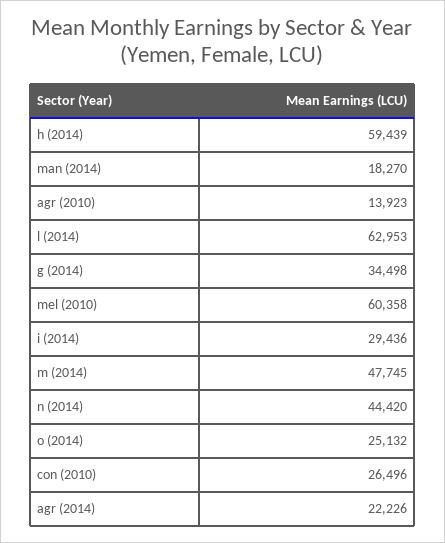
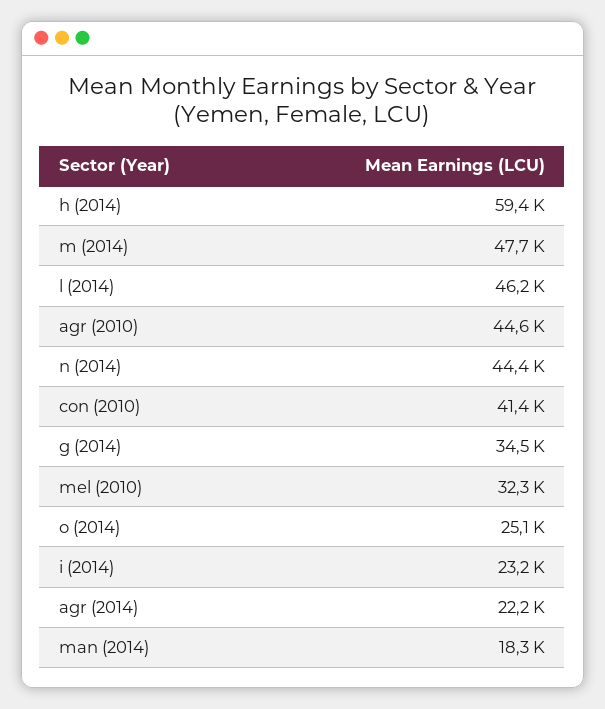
  {
    "h (2014)": 59439,
    "man (2014)": 18270,
-   "agr (2010)": 13923,
+   "agr (2010)": 44600,
-   "l (2014)": 62953,
+   "l (2014)": 46200,
    "g (2014)": 34498,
-   "mel (2010)": 60358,
+   "mel (2010)": 32300,
-   "i (2014)": 29436,
+   "i (2014)": 23200,
    "m (2014)": 47745,
    "n (2014)": 44420,
    "o (2014)": 25132,
-   "con (2010)": 26496,
+   "con (2010)": 41400,
    "agr (2014)": 22226
  }

